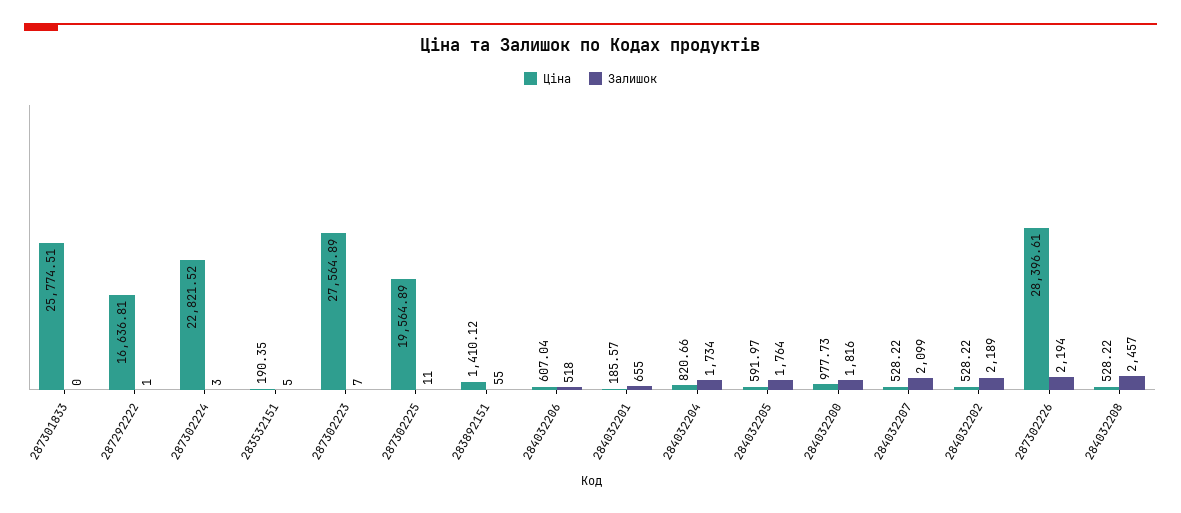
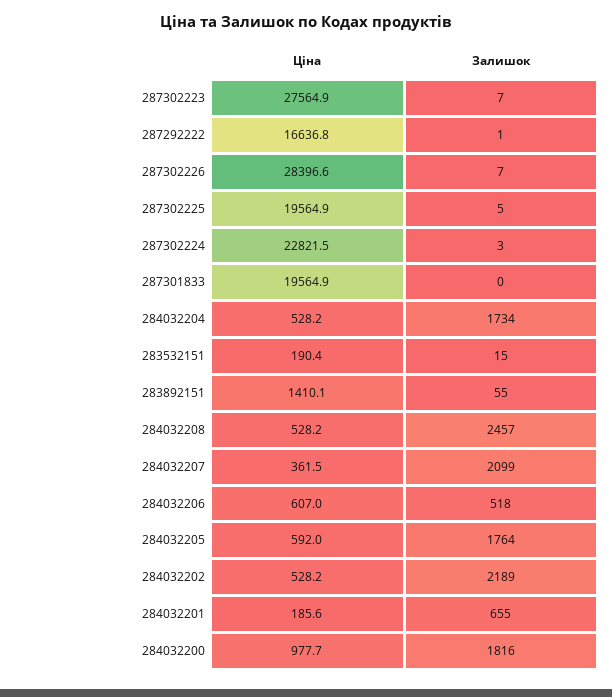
  {
    "Ціна": {
-     "287301833": 25774.51,
+     "287301833": 19564.9,
      "287292222": 16636.81,
      "287302224": 22821.52,
      "283532151": 190.35,
      "287302223": 27564.89,
      "287302225": 19564.89,
      "283892151": 1410.12,
      "284032206": 607.04,
      "284032201": 185.57,
-     "284032204": 820.66,
+     "284032204": 528.2,
      "284032205": 591.97,
      "284032200": 977.73,
-     "284032207": 528.22,
+     "284032207": 361.5,
      "284032202": 528.22,
      "287302226": 28396.61,
      "284032208": 528.22
    },
    "Залишок": {
      "287301833": 0,
      "287292222": 1,
      "287302224": 3,
-     "283532151": 5,
+     "283532151": 15,
      "287302223": 7,
-     "287302225": 11,
+     "287302225": 5,
      "283892151": 55,
      "284032206": 518,
      "284032201": 655,
      "284032204": 1734,
      "284032205": 1764,
      "284032200": 1816,
      "284032207": 2099,
      "284032202": 2189,
-     "287302226": 2194,
+     "287302226": 7,
      "284032208": 2457
    }
  }

